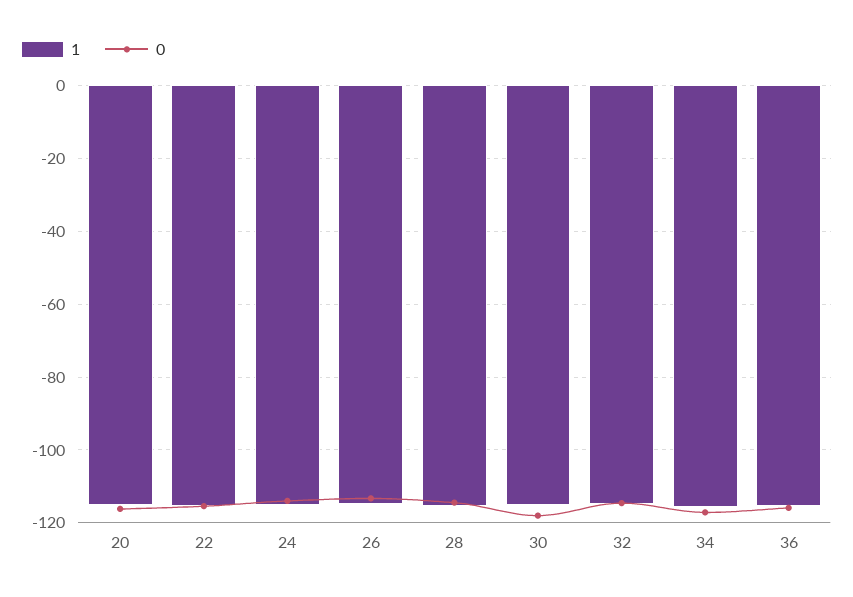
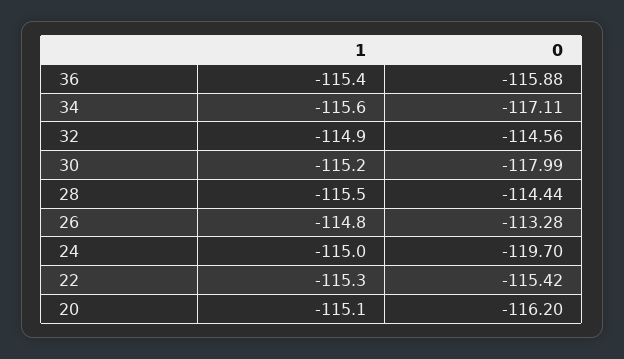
  {
    "1": {
      "20": -115.1,
      "22": -115.3,
      "24": -115,
      "26": -114.8,
      "28": -115.5,
      "30": -115.2,
      "32": -114.9,
      "34": -115.6,
      "36": -115.4
    },
    "0": {
      "20": -116.2,
      "22": -115.42,
-     "24": -114,
+     "24": -119.7,
      "26": -113.28,
      "28": -114.44,
      "30": -117.99,
      "32": -114.56,
      "34": -117.11,
      "36": -115.88
    }
  }

